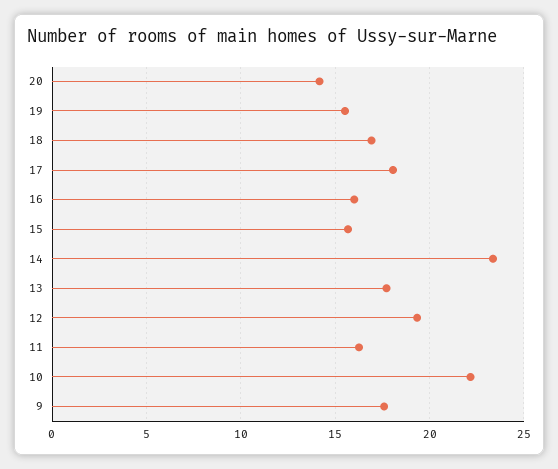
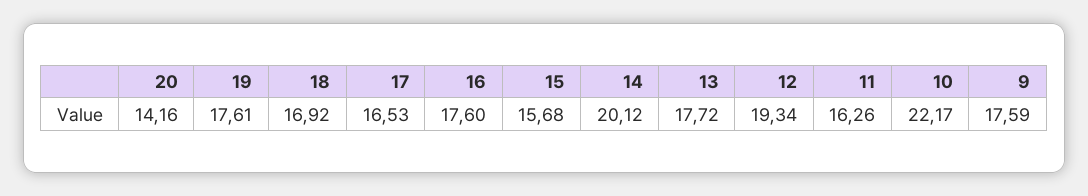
  {
    "20": 14.16,
-   "19": 15.5,
+   "19": 17.61,
    "18": 16.92,
-   "17": 18,
+   "17": 16.53,
-   "16": 16,
+   "16": 17.6,
    "15": 15.68,
-   "14": 23.5,
+   "14": 20.12,
    "13": 17.72,
    "12": 19.34,
    "11": 16.26,
    "10": 22.17,
    "9": 17.59
  }

